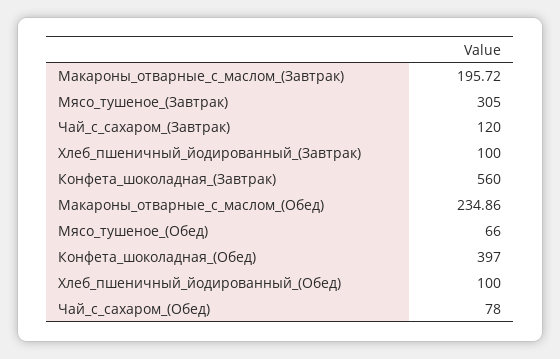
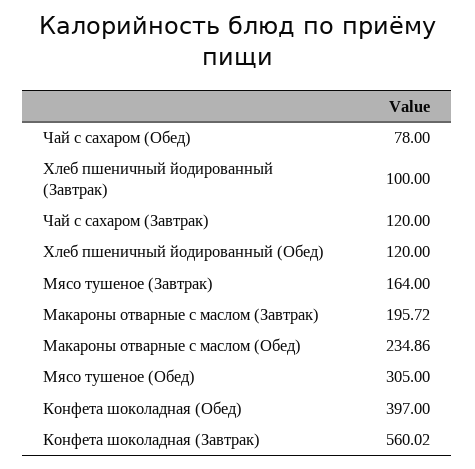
  {
    "Макароны_отварные_с_маслом_(Завтрак)": 195.72,
-   "Мясо_тушеное_(Завтрак)": 305,
+   "Мясо_тушеное_(Завтрак)": 164,
    "Чай_с_сахаром_(Завтрак)": 120,
    "Хлеб_пшеничный_йодированный_(Завтрак)": 100,
-   "Конфета_шоколадная_(Завтрак)": 560,
+   "Конфета_шоколадная_(Завтрак)": 560.02,
    "Макароны_отварные_с_маслом_(Обед)": 234.86,
-   "Мясо_тушеное_(Обед)": 66,
+   "Мясо_тушеное_(Обед)": 305,
    "Конфета_шоколадная_(Обед)": 397,
-   "Хлеб_пшеничный_йодированный_(Обед)": 100,
+   "Хлеб_пшеничный_йодированный_(Обед)": 120,
    "Чай_с_сахаром_(Обед)": 78
  }

